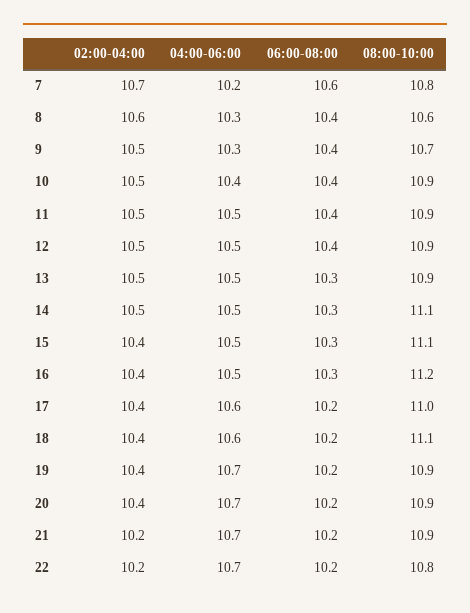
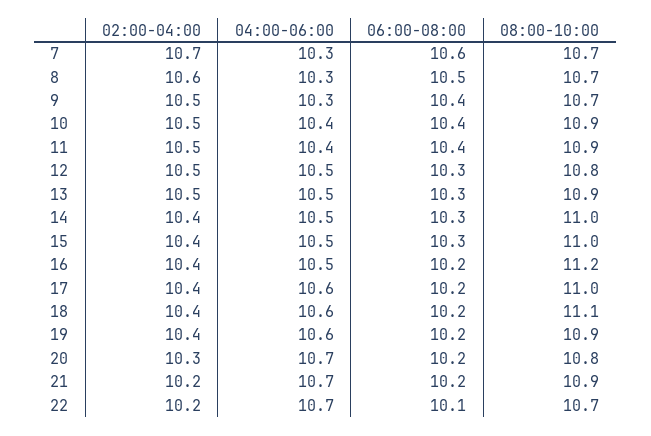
  {
    "02:00-04:00": {
      "7": 10.7,
      "8": 10.6,
      "9": 10.5,
      "10": 10.5,
      "11": 10.5,
      "12": 10.5,
      "13": 10.5,
-     "14": 10.5,
+     "14": 10.4,
      "15": 10.4,
      "16": 10.4,
      "17": 10.4,
      "18": 10.4,
      "19": 10.4,
-     "20": 10.4,
+     "20": 10.3,
      "21": 10.2,
      "22": 10.2
    },
    "04:00-06:00": {
-     "7": 10.2,
+     "7": 10.3,
      "8": 10.3,
      "9": 10.3,
      "10": 10.4,
-     "11": 10.5,
+     "11": 10.4,
      "12": 10.5,
      "13": 10.5,
      "14": 10.5,
      "15": 10.5,
      "16": 10.5,
      "17": 10.6,
      "18": 10.6,
-     "19": 10.7,
+     "19": 10.6,
      "20": 10.7,
      "21": 10.7,
      "22": 10.7
    },
    "06:00-08:00": {
      "7": 10.6,
-     "8": 10.4,
+     "8": 10.5,
      "9": 10.4,
      "10": 10.4,
      "11": 10.4,
-     "12": 10.4,
+     "12": 10.3,
      "13": 10.3,
      "14": 10.3,
      "15": 10.3,
-     "16": 10.3,
+     "16": 10.2,
      "17": 10.2,
      "18": 10.2,
      "19": 10.2,
      "20": 10.2,
      "21": 10.2,
-     "22": 10.2
+     "22": 10.1
    },
    "08:00-10:00": {
-     "7": 10.8,
+     "7": 10.7,
-     "8": 10.6,
+     "8": 10.7,
      "9": 10.7,
      "10": 10.9,
      "11": 10.9,
-     "12": 10.9,
+     "12": 10.8,
      "13": 10.9,
-     "14": 11.1,
+     "14": 11,
-     "15": 11.1,
+     "15": 11,
      "16": 11.2,
      "17": 11,
      "18": 11.1,
      "19": 10.9,
-     "20": 10.9,
+     "20": 10.8,
      "21": 10.9,
-     "22": 10.8
+     "22": 10.7
    }
  }

